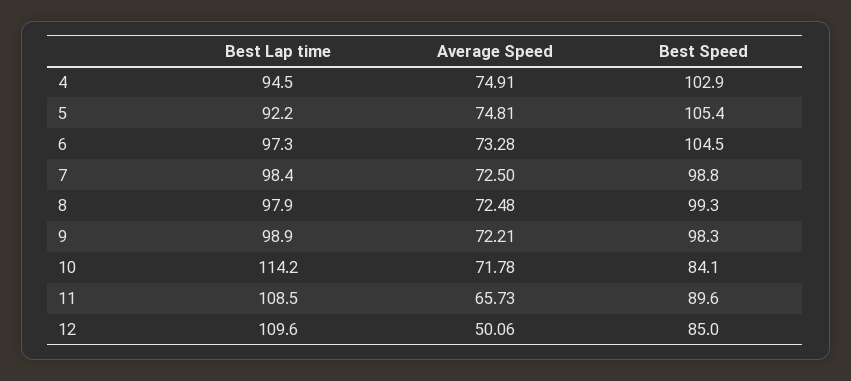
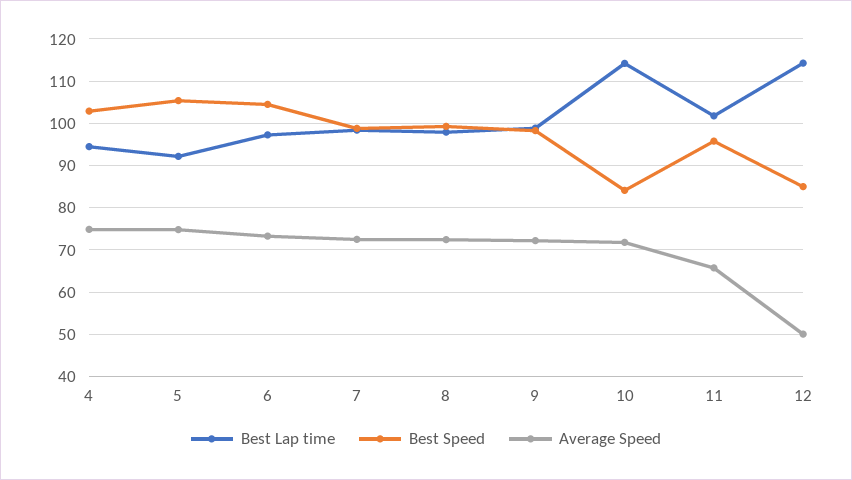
  {
    "Best Lap time": {
      "4": 94.5,
      "5": 92.2,
      "6": 97.3,
      "7": 98.4,
      "8": 97.9,
      "9": 98.9,
      "10": 114.2,
-     "11": 108.5,
+     "11": 102,
-     "12": 109.6
+     "12": 114
    },
    "Average Speed": {
      "4": 74.91,
      "5": 74.81,
      "6": 73.28,
      "7": 72.5,
      "8": 72.48,
      "9": 72.21,
      "10": 71.78,
      "11": 65.73,
      "12": 50.06
    },
    "Best Speed": {
      "4": 102.9,
      "5": 105.4,
      "6": 104.5,
      "7": 98.8,
      "8": 99.3,
      "9": 98.3,
      "10": 84.1,
-     "11": 89.6,
+     "11": 96,
      "12": 85
    }
  }

